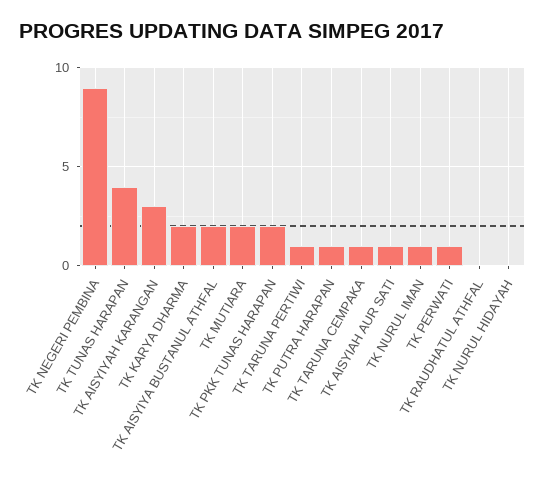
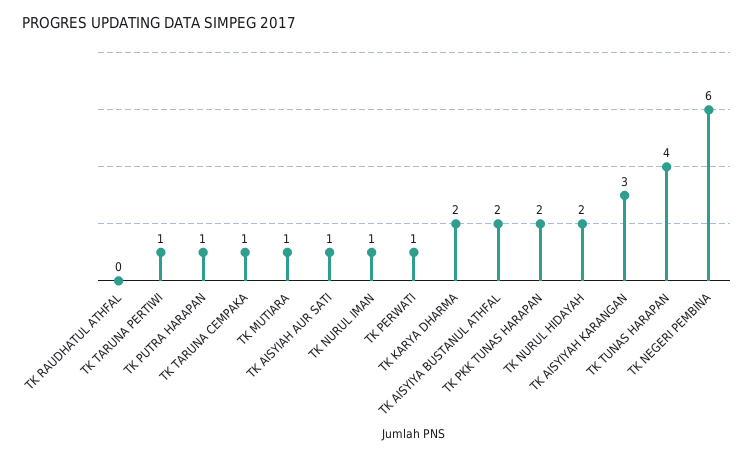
  {
-   "TK NEGERI PEMBINA": 9,
+   "TK NEGERI PEMBINA": 6,
    "TK TUNAS HARAPAN": 4,
    "TK AISYIYAH KARANGAN": 3,
    "TK KARYA DHARMA": 2,
    "TK AISYIYA BUSTANUL ATHFAL": 2,
-   "TK MUTIARA": 2,
+   "TK MUTIARA": 1,
    "TK PKK TUNAS HARAPAN": 2,
    "TK TARUNA PERTIWI": 1,
    "TK PUTRA HARAPAN": 1,
    "TK TARUNA CEMPAKA": 1,
    "TK AISYIAH AUR SATI": 1,
    "TK NURUL IMAN": 1,
    "TK PERWATI": 1,
    "TK RAUDHATUL ATHFAL": 0,
-   "TK NURUL HIDAYAH": 0
+   "TK NURUL HIDAYAH": 2
  }

